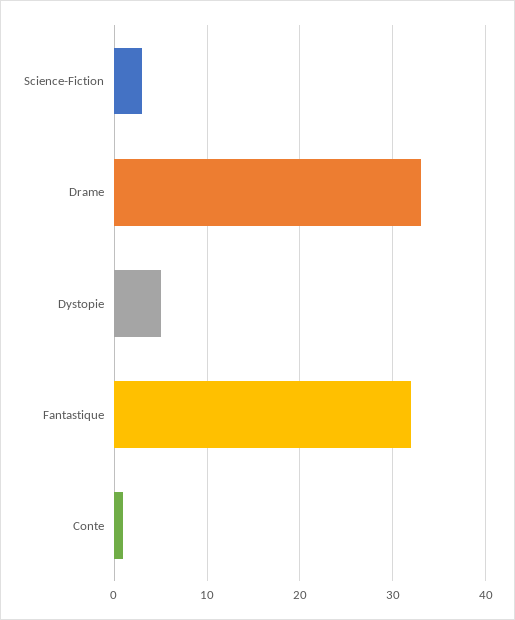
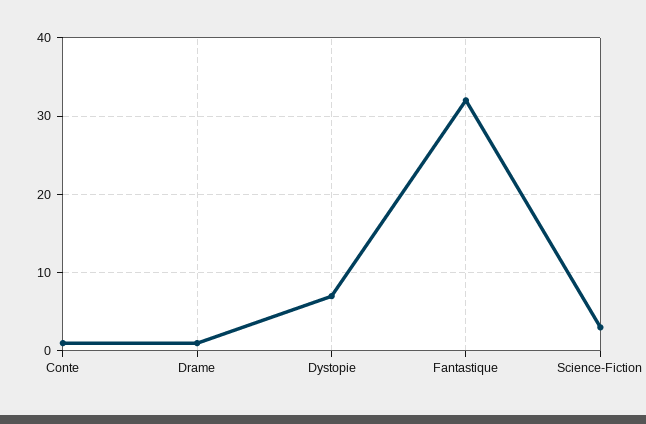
  {
    "Science-Fiction": 3,
-   "Drame": 33,
+   "Drame": 1,
-   "Dystopie": 5,
+   "Dystopie": 7,
    "Fantastique": 32,
    "Conte": 1
  }

